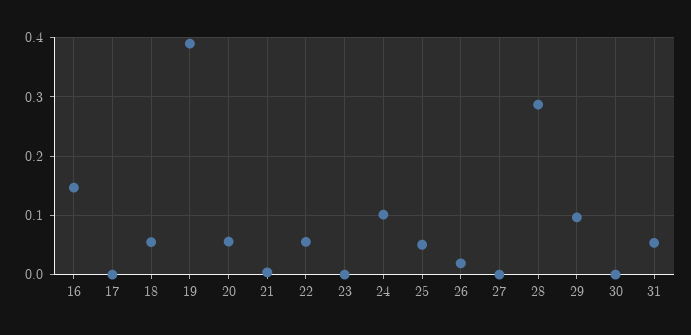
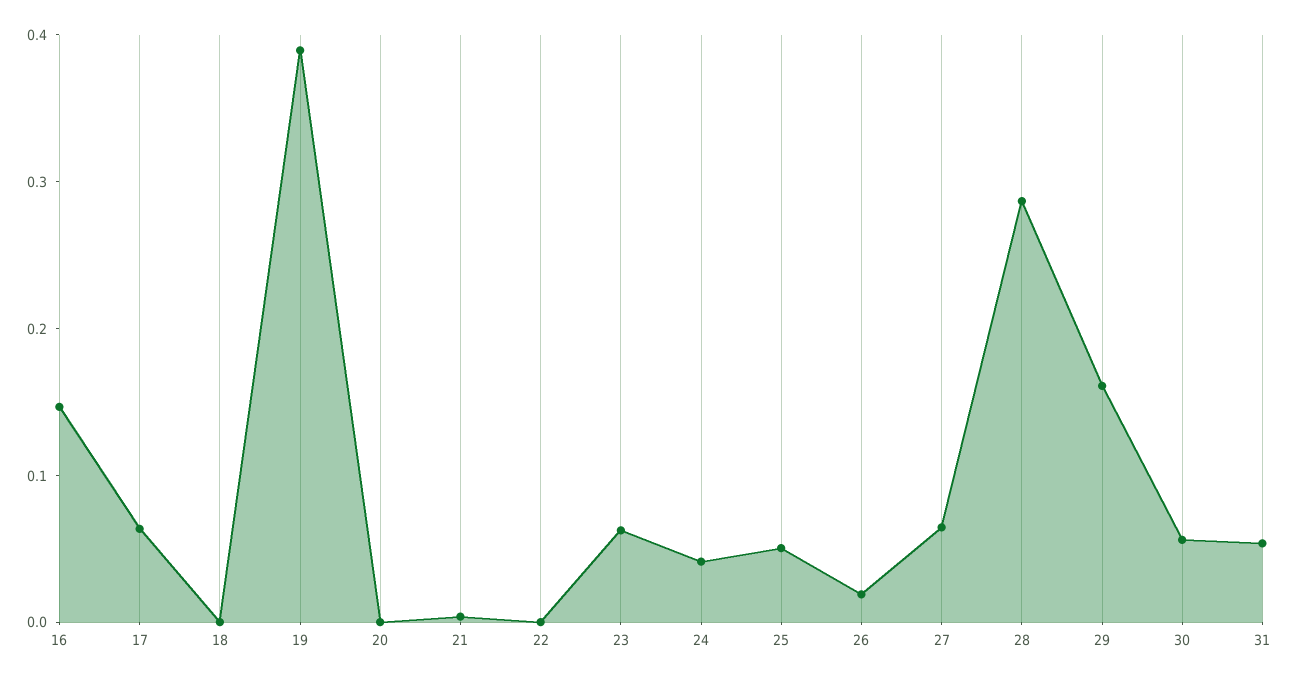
  {
    "16": 0.14,
-   "17": 0,
+   "17": 0.06,
-   "18": 0.06,
+   "18": 0,
    "19": 0.38,
-   "20": 0.06,
+   "20": 0,
    "21": 0,
-   "22": 0.06,
+   "22": 0,
-   "23": 0,
+   "23": 0.06,
-   "24": 0.1,
+   "24": 0.04,
    "25": 0.06,
    "26": 0.02,
-   "27": 0,
+   "27": 0.06,
    "28": 0.28,
-   "29": 0.1,
+   "29": 0.16,
-   "30": 0,
+   "30": 0.06,
    "31": 0.06
  }

